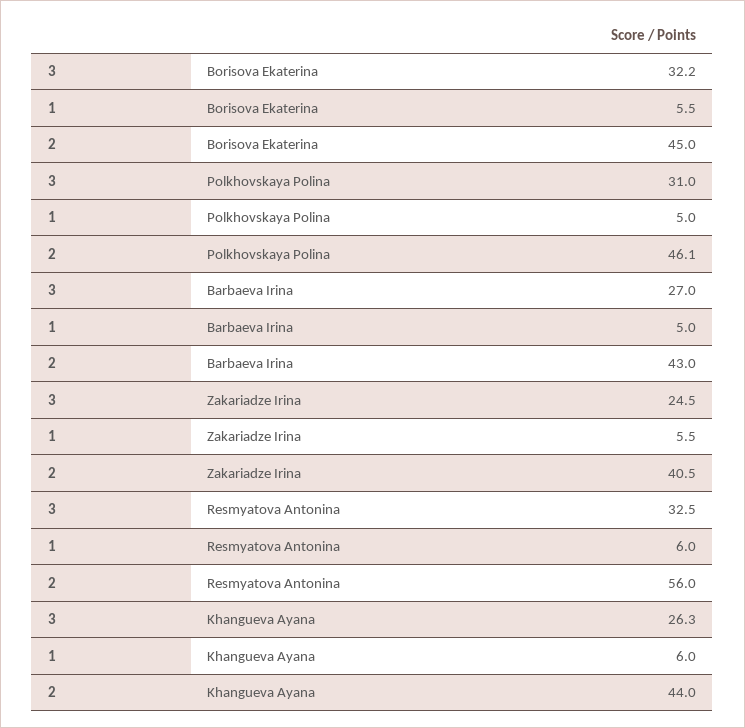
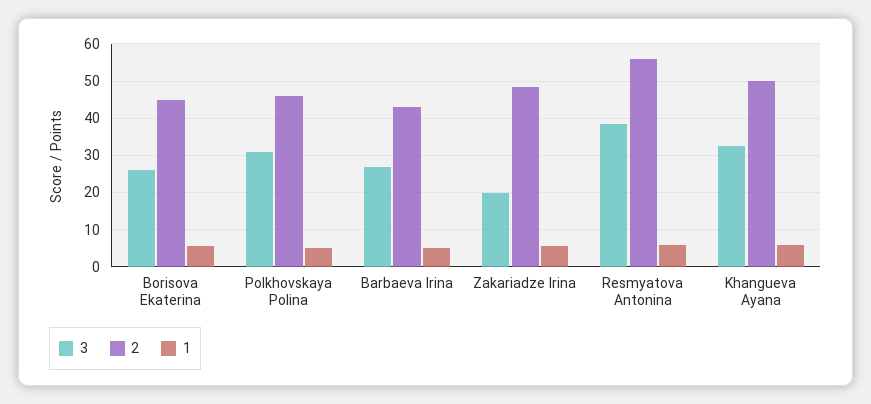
  {
    "3": {
-     "Borisova Ekaterina": 32.2,
+     "Borisova Ekaterina": 26,
      "Polkhovskaya Polina": 31,
      "Barbaeva Irina": 27,
-     "Zakariadze Irina": 24.5,
+     "Zakariadze Irina": 20,
-     "Resmyatova Antonina": 32.5,
+     "Resmyatova Antonina": 38,
-     "Khangueva Ayana": 26.3
+     "Khangueva Ayana": 32
    },
    "1": {
      "Borisova Ekaterina": 5.5,
      "Polkhovskaya Polina": 5,
      "Barbaeva Irina": 5,
      "Zakariadze Irina": 5.5,
      "Resmyatova Antonina": 6,
      "Khangueva Ayana": 6
    },
    "2": {
      "Borisova Ekaterina": 45,
      "Polkhovskaya Polina": 46.1,
      "Barbaeva Irina": 43,
-     "Zakariadze Irina": 40.5,
+     "Zakariadze Irina": 48,
      "Resmyatova Antonina": 56,
-     "Khangueva Ayana": 44
+     "Khangueva Ayana": 50
    }
  }

